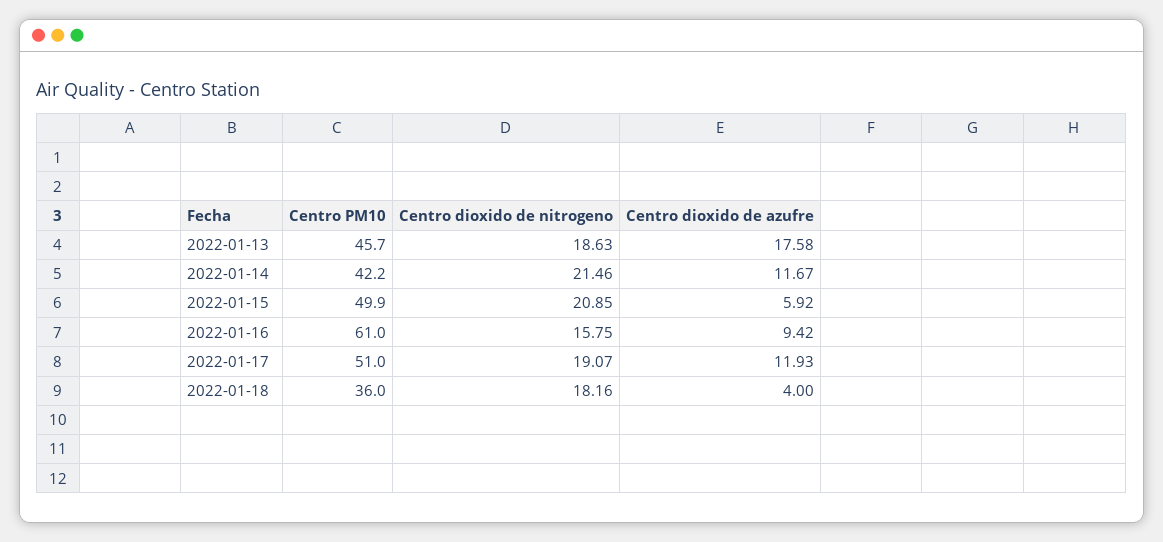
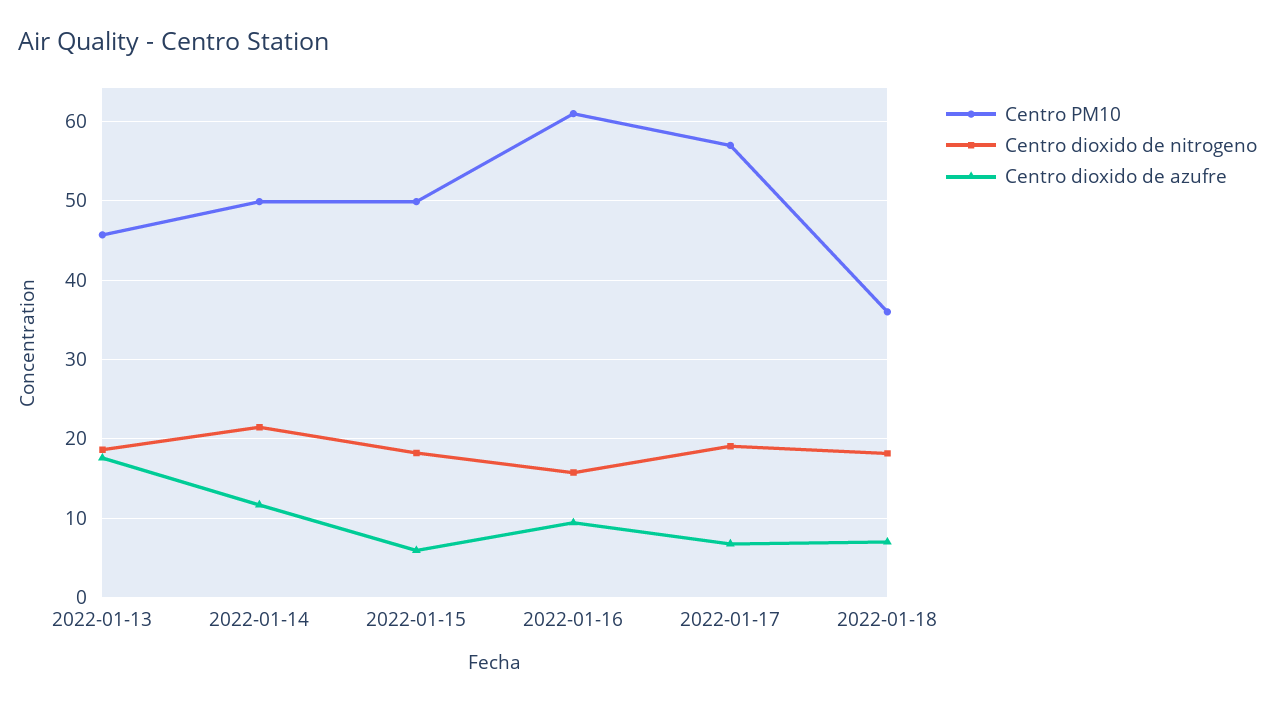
  {
    "Centro PM10": {
      "2022-01-13": 45.7,
-     "2022-01-14": 42.2,
+     "2022-01-14": 50,
      "2022-01-15": 49.9,
      "2022-01-16": 61,
-     "2022-01-17": 51,
+     "2022-01-17": 57,
      "2022-01-18": 36
    },
    "Centro dioxido de nitrogeno": {
      "2022-01-13": 18.63,
      "2022-01-14": 21.46,
-     "2022-01-15": 20.85,
+     "2022-01-15": 18,
      "2022-01-16": 15.75,
      "2022-01-17": 19.07,
      "2022-01-18": 18.16
    },
    "Centro dioxido de azufre": {
      "2022-01-13": 17.58,
      "2022-01-14": 11.67,
      "2022-01-15": 5.92,
      "2022-01-16": 9.42,
-     "2022-01-17": 11.93,
+     "2022-01-17": 7,
-     "2022-01-18": 4
+     "2022-01-18": 7
    }
  }

